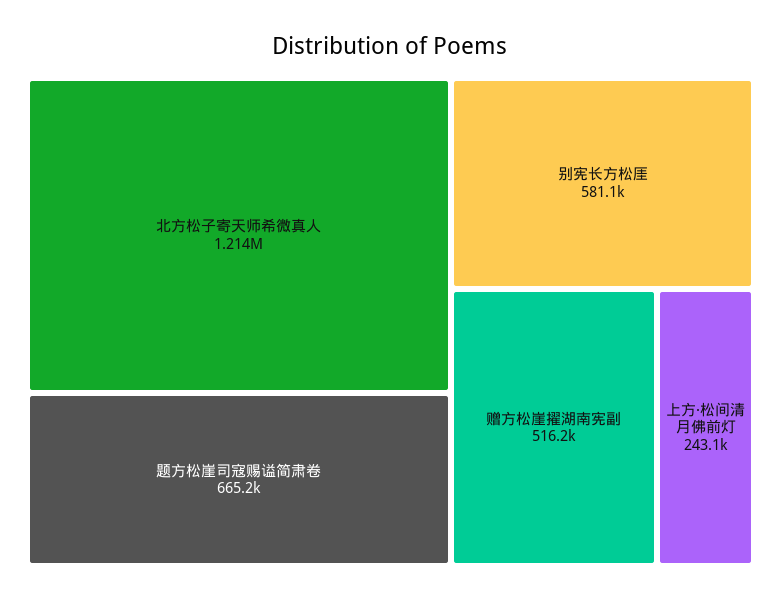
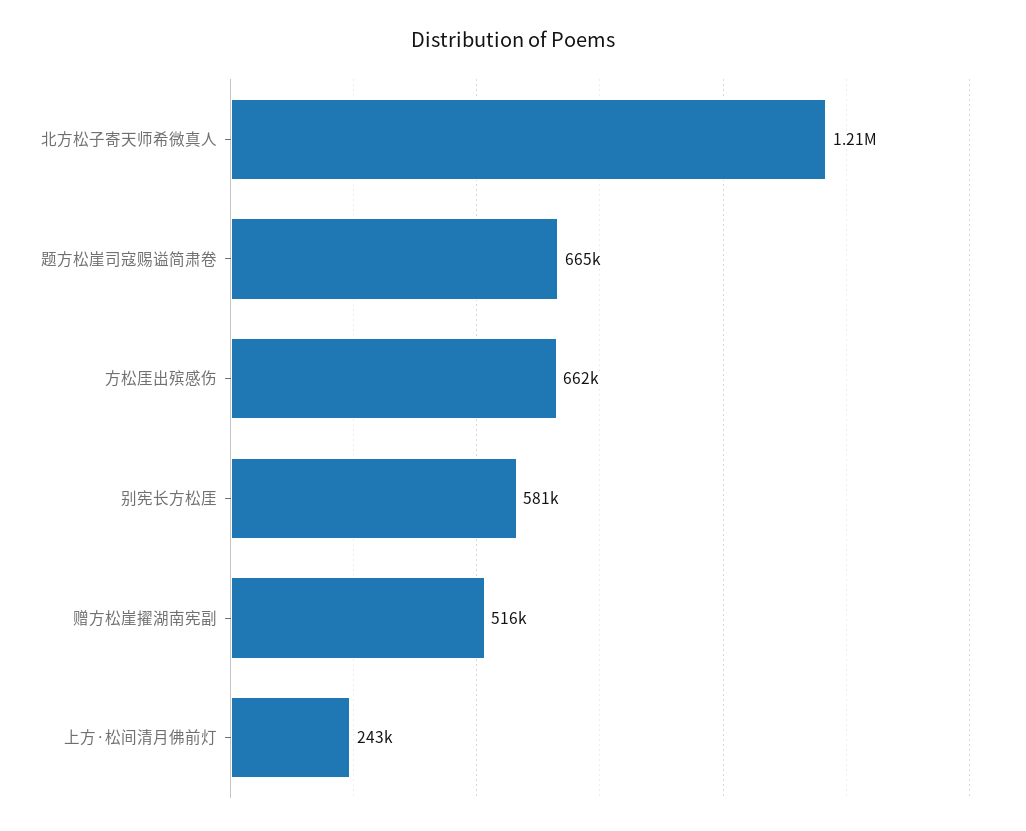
  {
    "北方松子寄天师希微真人": 1214000,
    "题方松崖司寇赐谥简肃卷": 665200,
    "别宪长方松厓": 581100,
    "赠方松崖擢湖南宪副": 516200,
-   "上方·松间清月佛前灯": 243100
+   "上方·松间清月佛前灯": 243100,
+   "方松厓出殡感伤": 662000
  }

